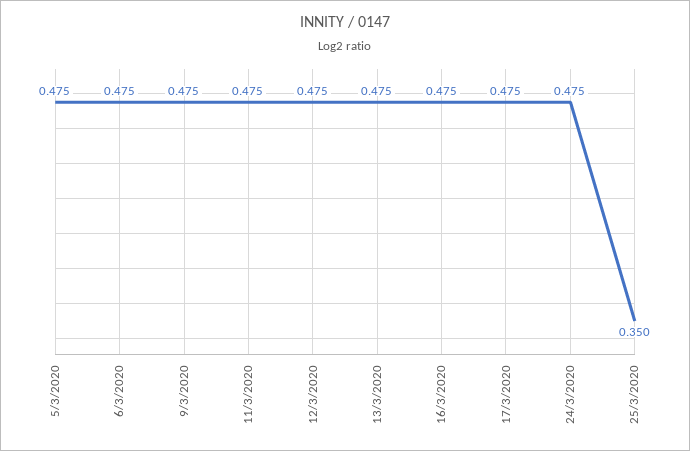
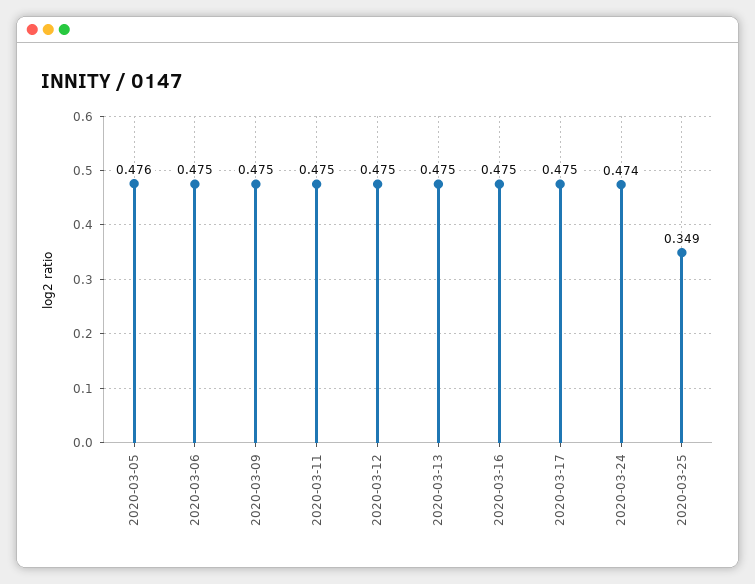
  {
-   "5/3/2020": 0.475,
+   "5/3/2020": 0.476,
    "6/3/2020": 0.475,
    "9/3/2020": 0.475,
    "11/3/2020": 0.475,
    "12/3/2020": 0.475,
    "13/3/2020": 0.475,
    "16/3/2020": 0.475,
    "17/3/2020": 0.475,
-   "24/3/2020": 0.475,
+   "24/3/2020": 0.474,
-   "25/3/2020": 0.35
+   "25/3/2020": 0.349
  }

